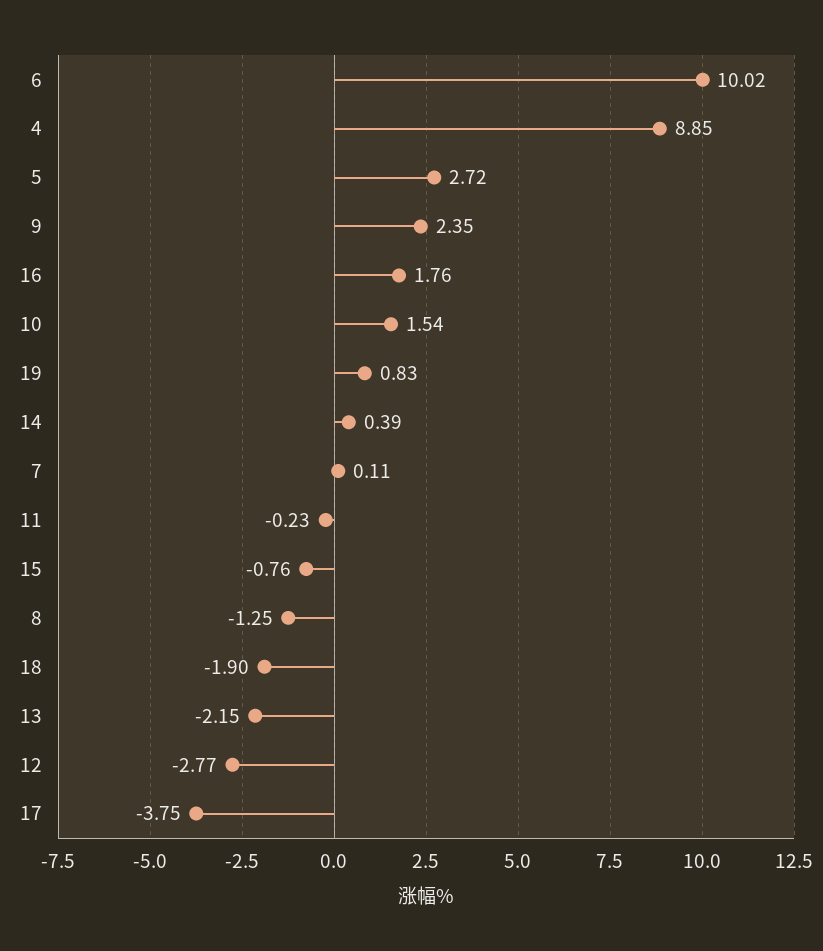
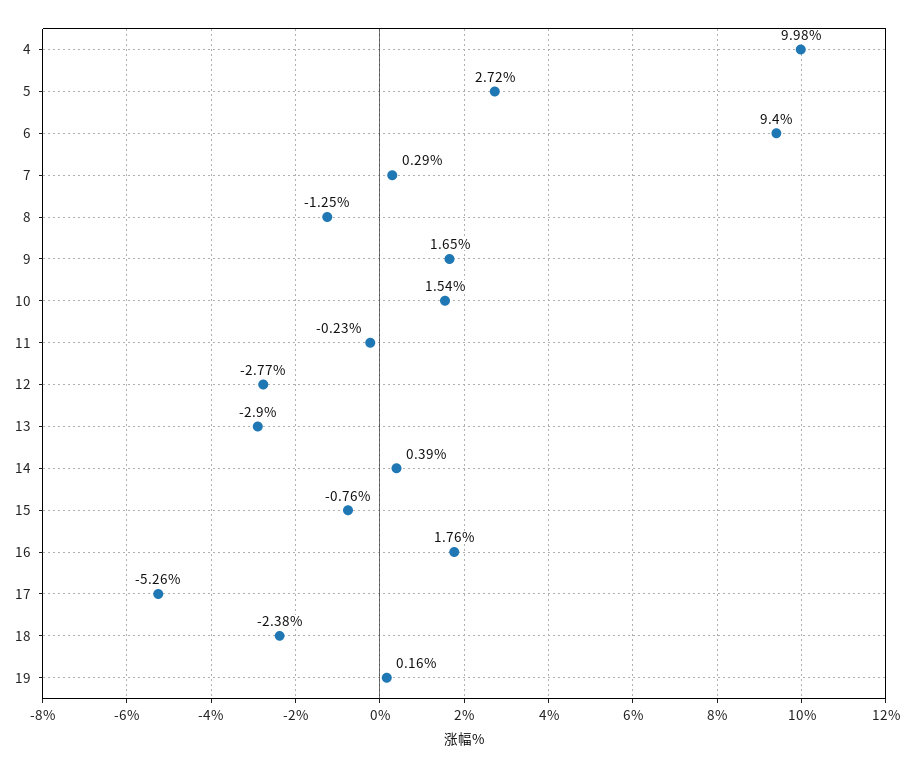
  {
-   "6": 10.02,
+   "6": 9.4,
-   "4": 8.85,
+   "4": 9.98,
    "5": 2.72,
-   "9": 2.35,
+   "9": 1.65,
    "16": 1.76,
    "10": 1.54,
-   "19": 0.83,
+   "19": 0.16,
    "14": 0.39,
-   "7": 0.11,
+   "7": 0.29,
    "11": -0.23,
    "15": -0.76,
    "8": -1.25,
-   "18": -1.9,
+   "18": -2.38,
-   "13": -2.15,
+   "13": -2.9,
    "12": -2.77,
-   "17": -3.75
+   "17": -5.26
  }

